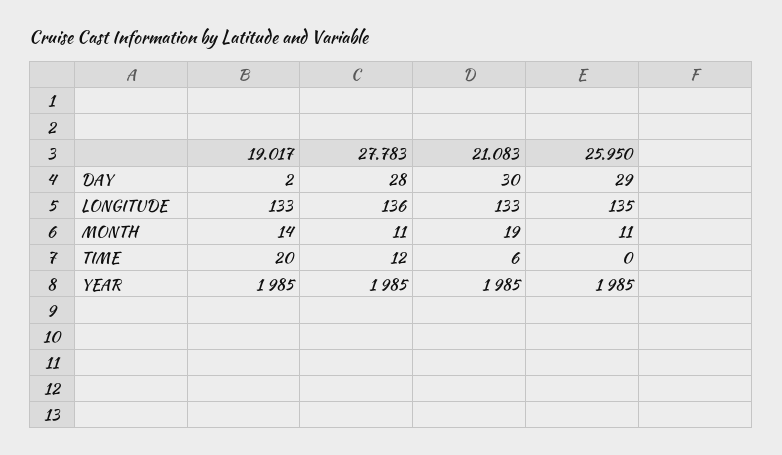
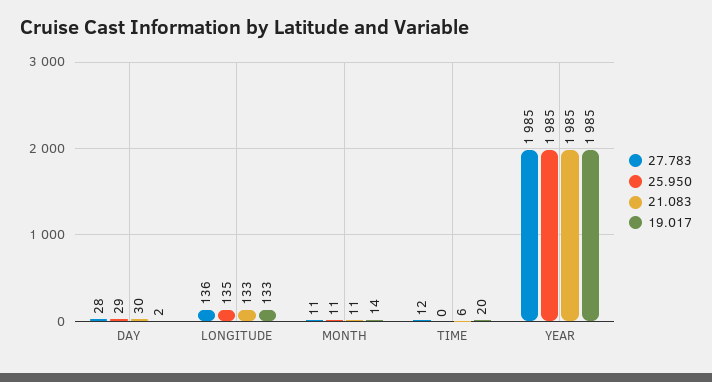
  {
    "19.017": {
      "DAY": 2,
      "LONGITUDE": 133,
      "MONTH": 14,
      "TIME": 20,
      "YEAR": 1985
    },
    "27.783": {
      "DAY": 28,
      "LONGITUDE": 136,
      "MONTH": 11,
      "TIME": 12,
      "YEAR": 1985
    },
    "21.083": {
      "DAY": 30,
      "LONGITUDE": 133,
-     "MONTH": 19,
+     "MONTH": 11,
      "TIME": 6,
      "YEAR": 1985
    },
    "25.950": {
      "DAY": 29,
      "LONGITUDE": 135,
      "MONTH": 11,
      "TIME": 0,
      "YEAR": 1985
    }
  }

